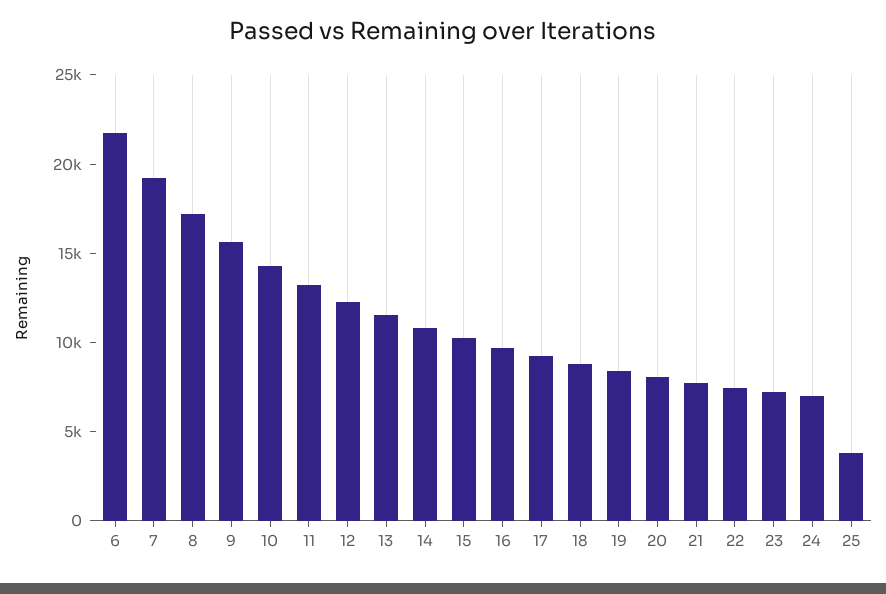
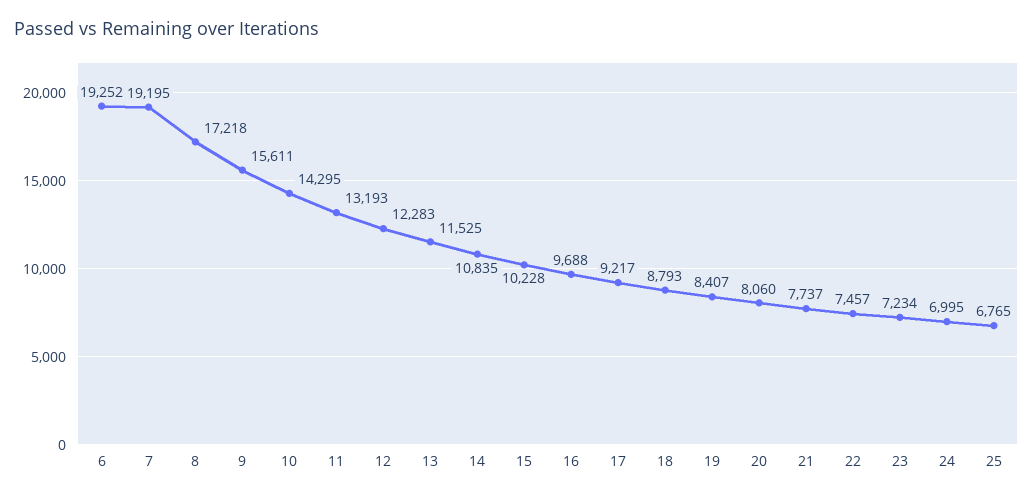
  {
-   "6": 22000,
+   "6": 19252,
    "7": 19195,
    "8": 17218,
    "9": 15611,
    "10": 14295,
    "11": 13193,
    "12": 12283,
    "13": 11525,
    "14": 10835,
    "15": 10228,
    "16": 9688,
    "17": 9217,
    "18": 8793,
    "19": 8407,
    "20": 8060,
    "21": 7737,
    "22": 7457,
    "23": 7234,
    "24": 6995,
-   "25": 4000
+   "25": 6765
  }

